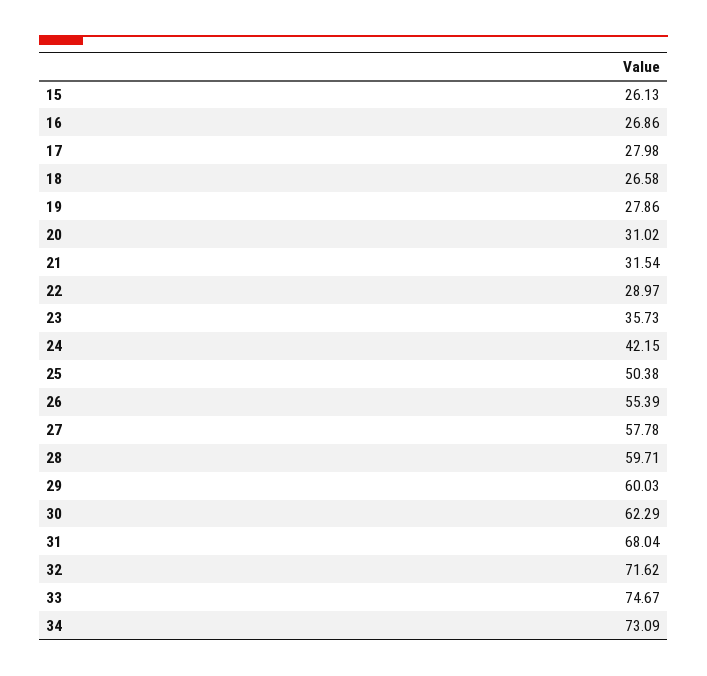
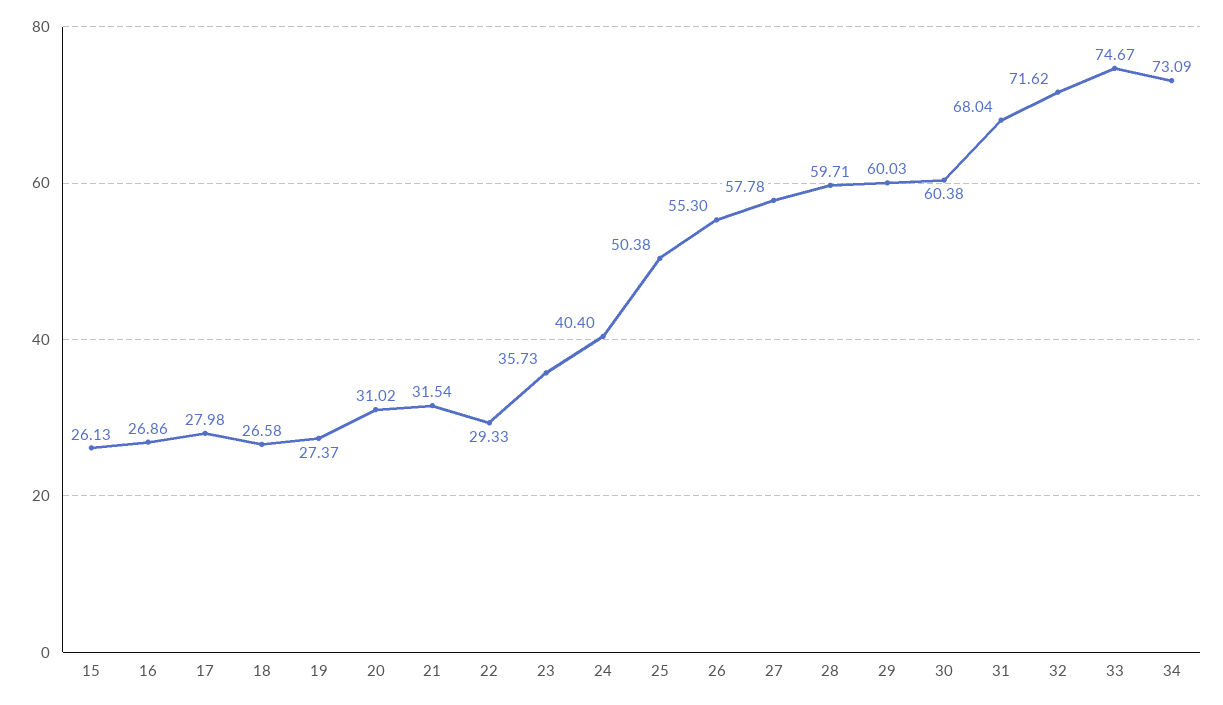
  {
    "15": 26.13,
    "16": 26.86,
    "17": 27.98,
    "18": 26.58,
-   "19": 27.86,
+   "19": 27.37,
    "20": 31.02,
    "21": 31.54,
-   "22": 28.97,
+   "22": 29.33,
    "23": 35.73,
-   "24": 42.15,
+   "24": 40.4,
    "25": 50.38,
-   "26": 55.39,
+   "26": 55.3,
    "27": 57.78,
    "28": 59.71,
    "29": 60.03,
-   "30": 62.29,
+   "30": 60.38,
    "31": 68.04,
    "32": 71.62,
    "33": 74.67,
    "34": 73.09
  }

